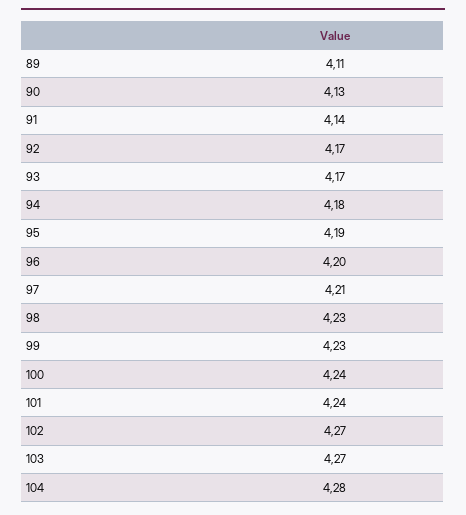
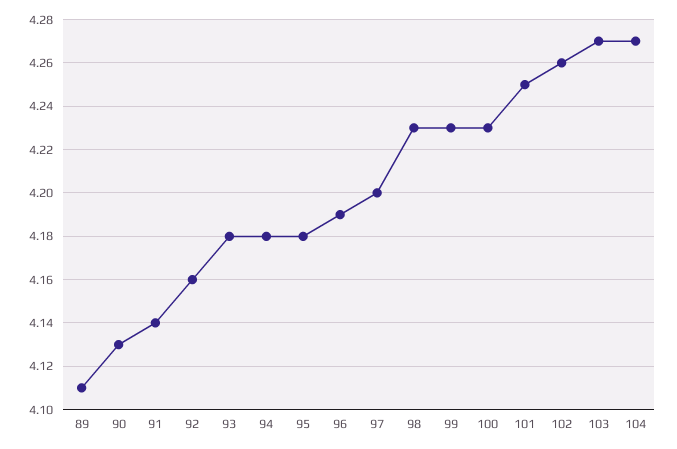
  {
    "89": 4.11,
    "90": 4.13,
    "91": 4.14,
-   "92": 4.17,
+   "92": 4.16,
-   "93": 4.17,
+   "93": 4.18,
    "94": 4.18,
-   "95": 4.19,
+   "95": 4.18,
-   "96": 4.2,
+   "96": 4.19,
-   "97": 4.21,
+   "97": 4.2,
    "98": 4.23,
    "99": 4.23,
-   "100": 4.24,
+   "100": 4.23,
-   "101": 4.24,
+   "101": 4.25,
-   "102": 4.27,
+   "102": 4.26,
    "103": 4.27,
-   "104": 4.28
+   "104": 4.27
  }

